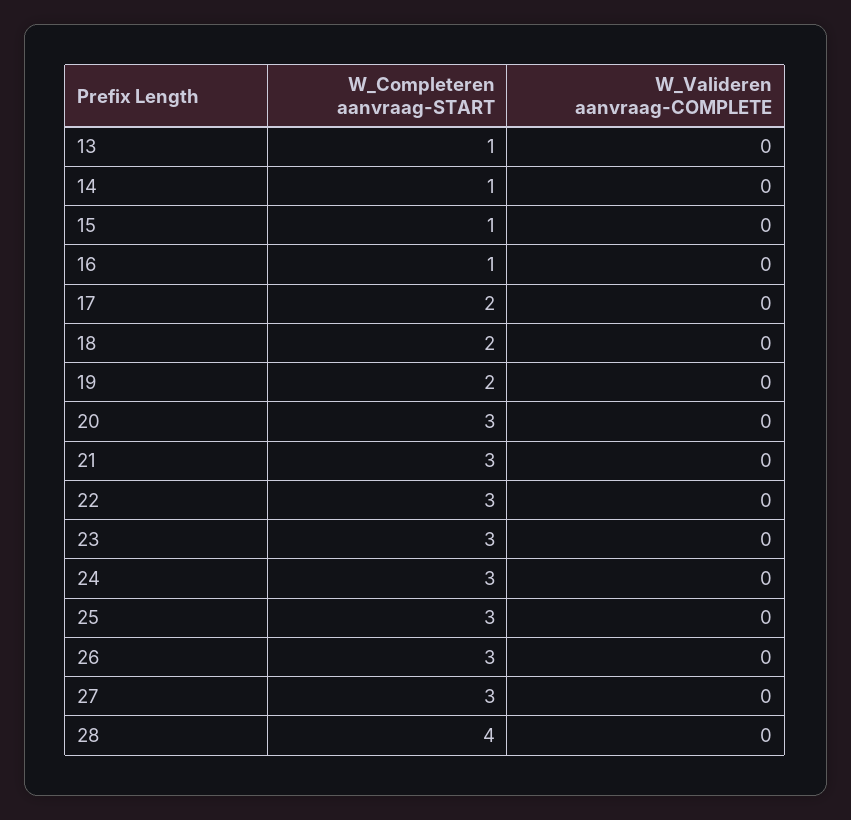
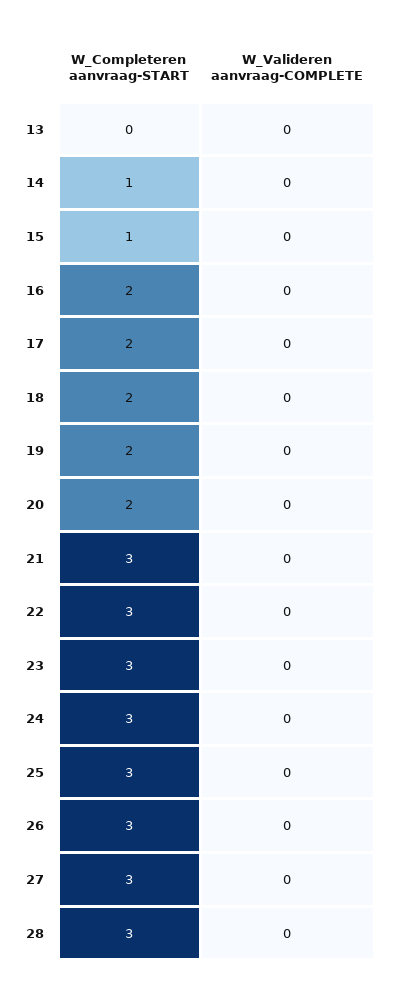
  {
    "W_Completeren aanvraag-START": {
-     "13": 1,
+     "13": 0,
      "14": 1,
      "15": 1,
-     "16": 1,
+     "16": 2,
      "17": 2,
      "18": 2,
      "19": 2,
-     "20": 3,
+     "20": 2,
      "21": 3,
      "22": 3,
      "23": 3,
      "24": 3,
      "25": 3,
      "26": 3,
      "27": 3,
-     "28": 4
+     "28": 3
    },
    "W_Valideren aanvraag-COMPLETE": {
      "13": 0,
      "14": 0,
      "15": 0,
      "16": 0,
      "17": 0,
      "18": 0,
      "19": 0,
      "20": 0,
      "21": 0,
      "22": 0,
      "23": 0,
      "24": 0,
      "25": 0,
      "26": 0,
      "27": 0,
      "28": 0
    }
  }

